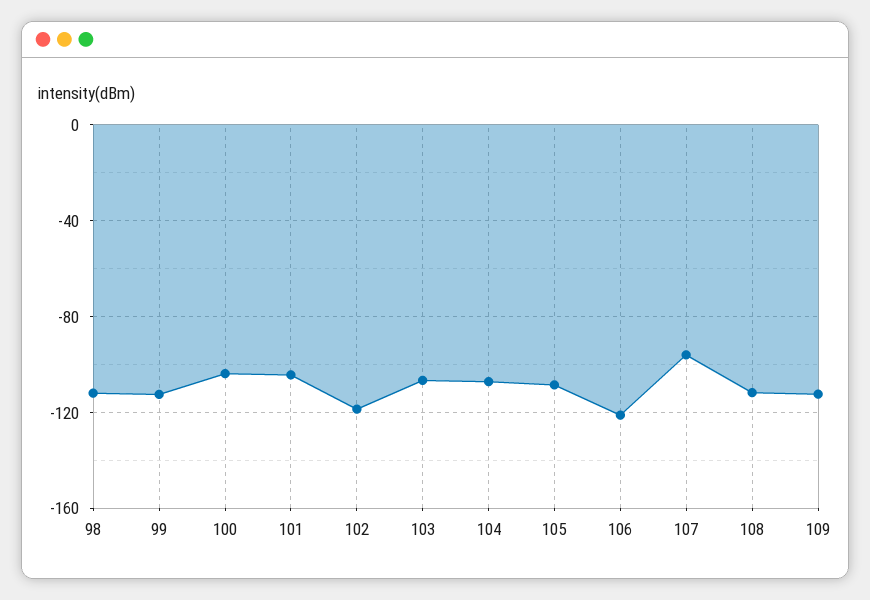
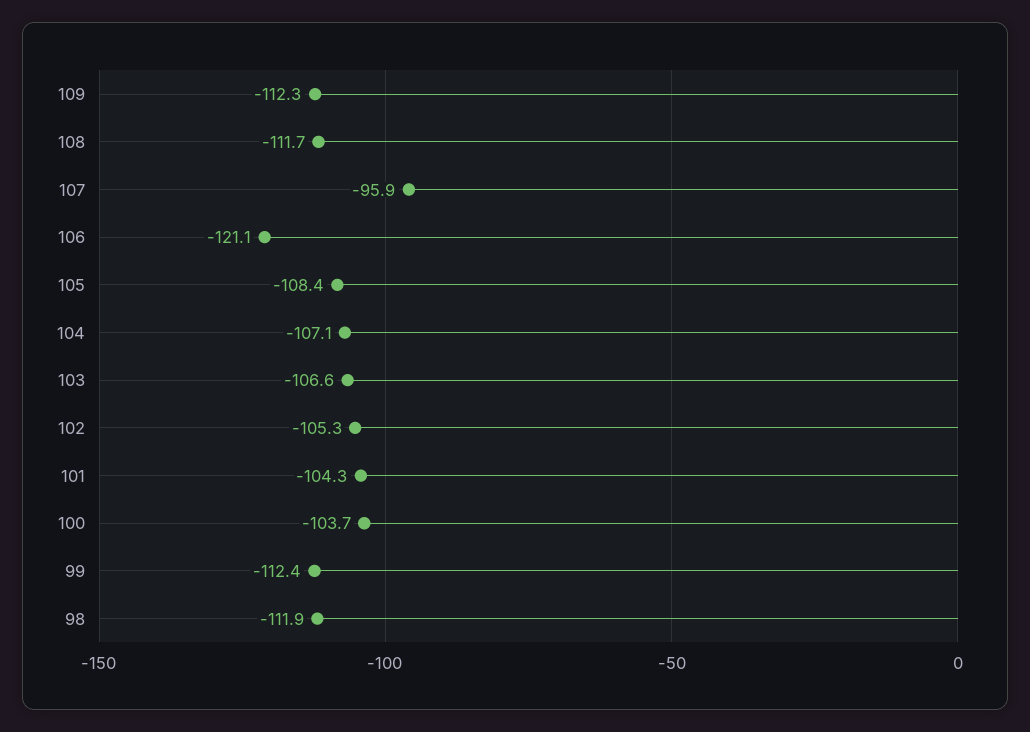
  {
    "98": -111.9,
    "99": -112.4,
    "100": -103.7,
    "101": -104.3,
-   "102": -120,
+   "102": -105.3,
    "103": -106.6,
    "104": -107.1,
    "105": -108.4,
    "106": -121.1,
    "107": -95.9,
    "108": -111.7,
    "109": -112.3
  }

